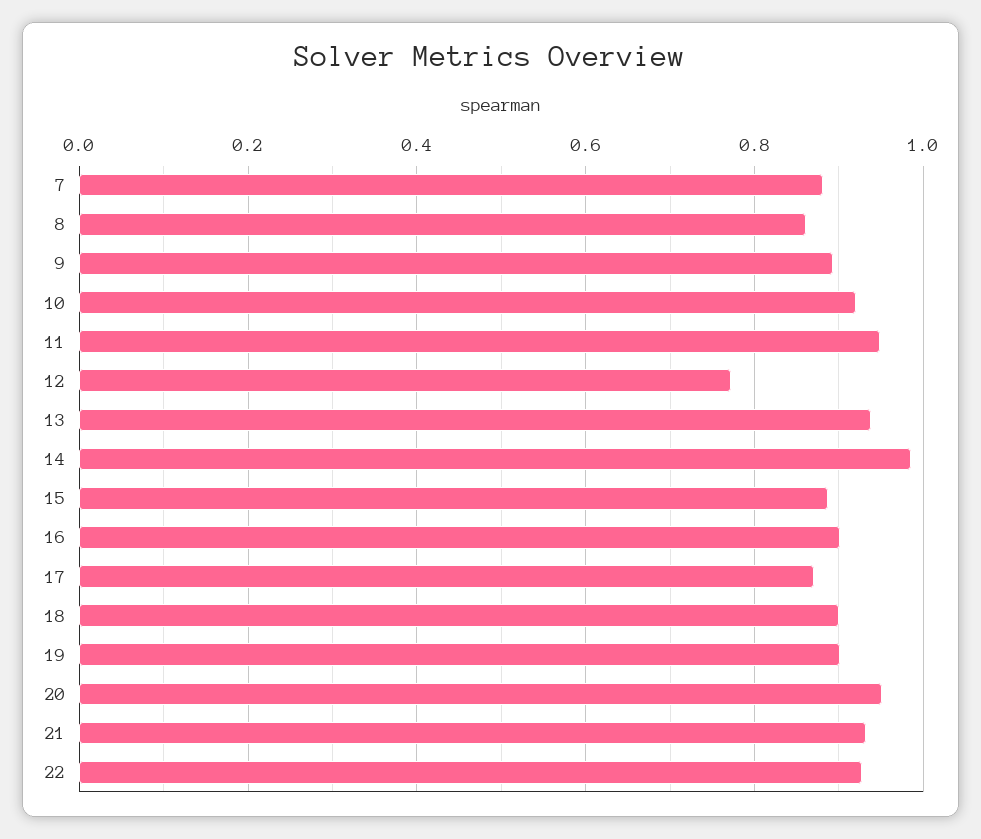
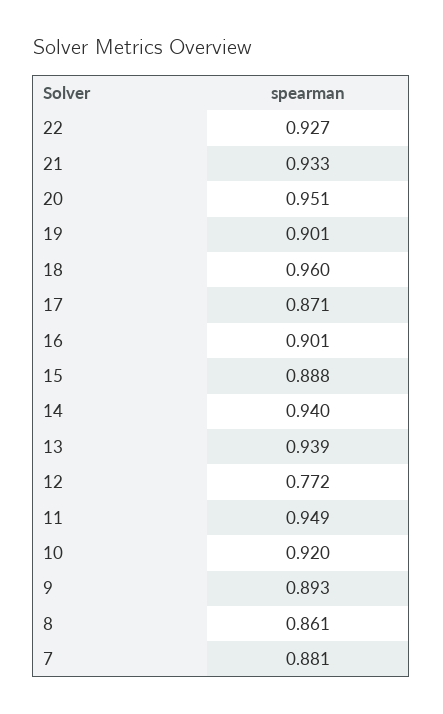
  {
    "7": 0.881,
    "8": 0.861,
    "9": 0.893,
    "10": 0.92,
    "11": 0.949,
    "12": 0.772,
    "13": 0.939,
-   "14": 0.98,
+   "14": 0.94,
    "15": 0.888,
    "16": 0.901,
    "17": 0.871,
-   "18": 0.9,
+   "18": 0.96,
    "19": 0.901,
    "20": 0.951,
    "21": 0.933,
    "22": 0.927
  }

